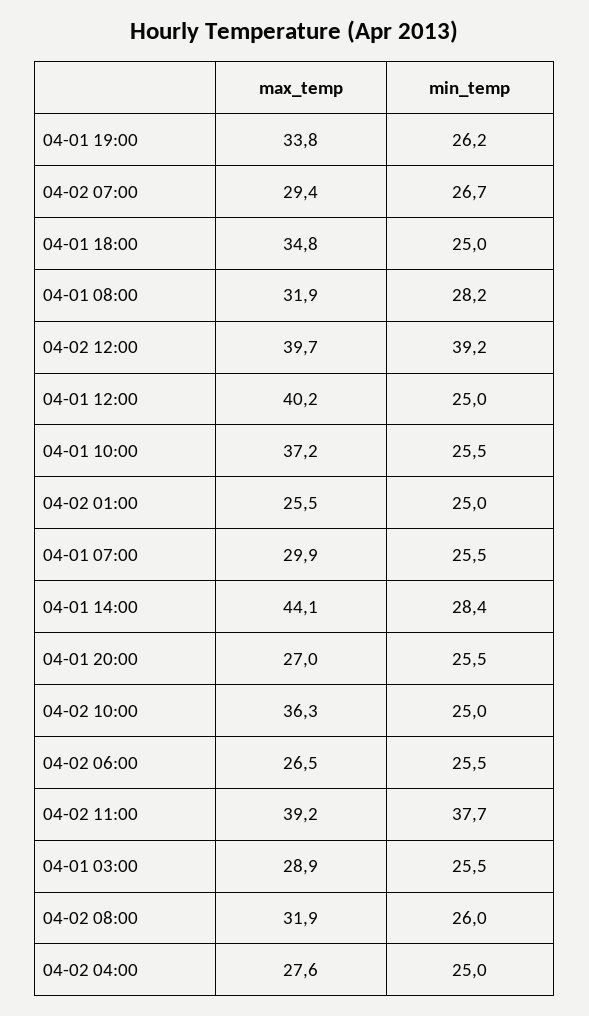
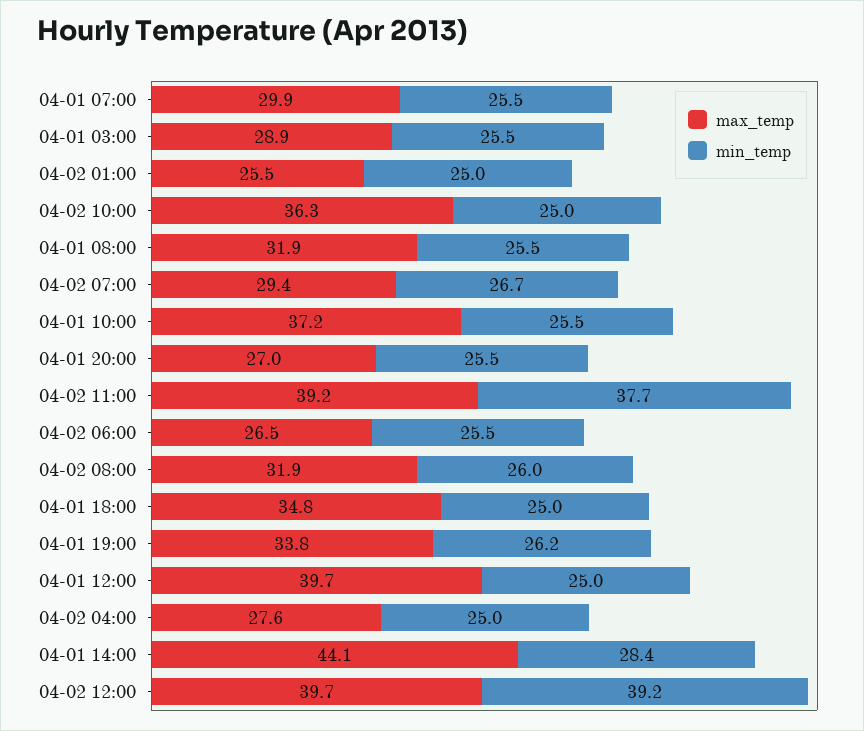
  {
    "max_temp": {
      "04-01 19:00": 33.8,
      "04-02 07:00": 29.4,
      "04-01 18:00": 34.8,
      "04-01 08:00": 31.9,
      "04-02 12:00": 39.7,
-     "04-01 12:00": 40.2,
+     "04-01 12:00": 39.7,
      "04-01 10:00": 37.2,
      "04-02 01:00": 25.5,
      "04-01 07:00": 29.9,
      "04-01 14:00": 44.1,
      "04-01 20:00": 27,
      "04-02 10:00": 36.3,
      "04-02 06:00": 26.5,
      "04-02 11:00": 39.2,
      "04-01 03:00": 28.9,
      "04-02 08:00": 31.9,
      "04-02 04:00": 27.6
    },
    "min_temp": {
      "04-01 19:00": 26.2,
      "04-02 07:00": 26.7,
      "04-01 18:00": 25,
-     "04-01 08:00": 28.2,
+     "04-01 08:00": 25.5,
      "04-02 12:00": 39.2,
      "04-01 12:00": 25,
      "04-01 10:00": 25.5,
      "04-02 01:00": 25,
      "04-01 07:00": 25.5,
      "04-01 14:00": 28.4,
      "04-01 20:00": 25.5,
      "04-02 10:00": 25,
      "04-02 06:00": 25.5,
      "04-02 11:00": 37.7,
      "04-01 03:00": 25.5,
      "04-02 08:00": 26,
      "04-02 04:00": 25
    }
  }

